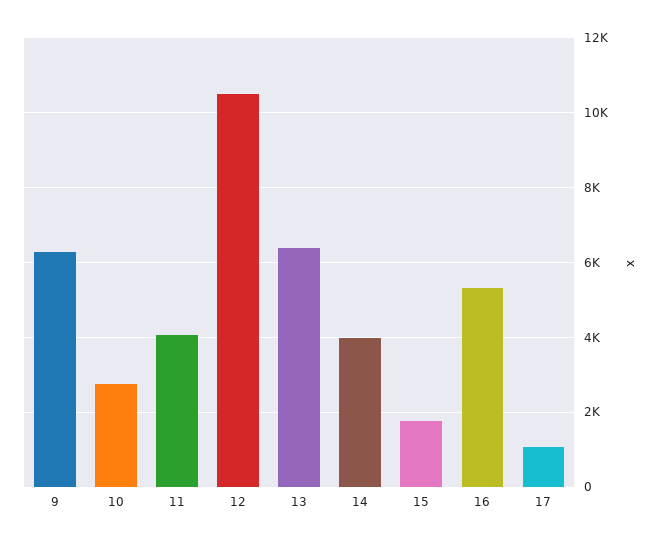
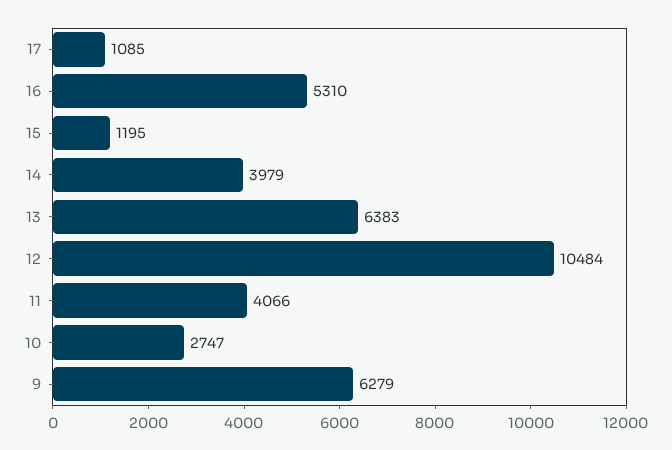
  {
    "9": 6279,
    "10": 2747,
    "11": 4066,
    "12": 10484,
    "13": 6383,
    "14": 3979,
-   "15": 1800,
+   "15": 1195,
    "16": 5310,
    "17": 1085
  }

